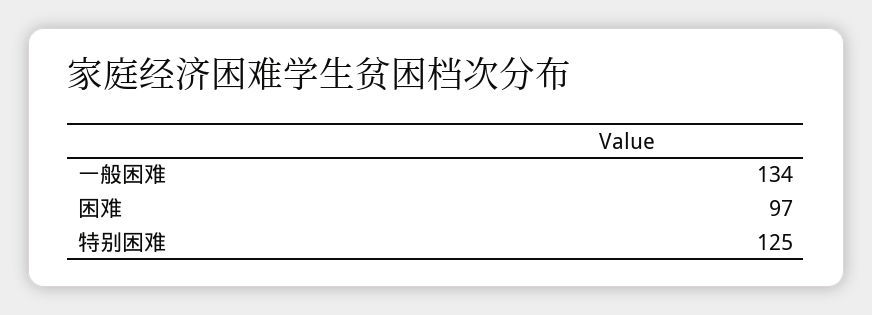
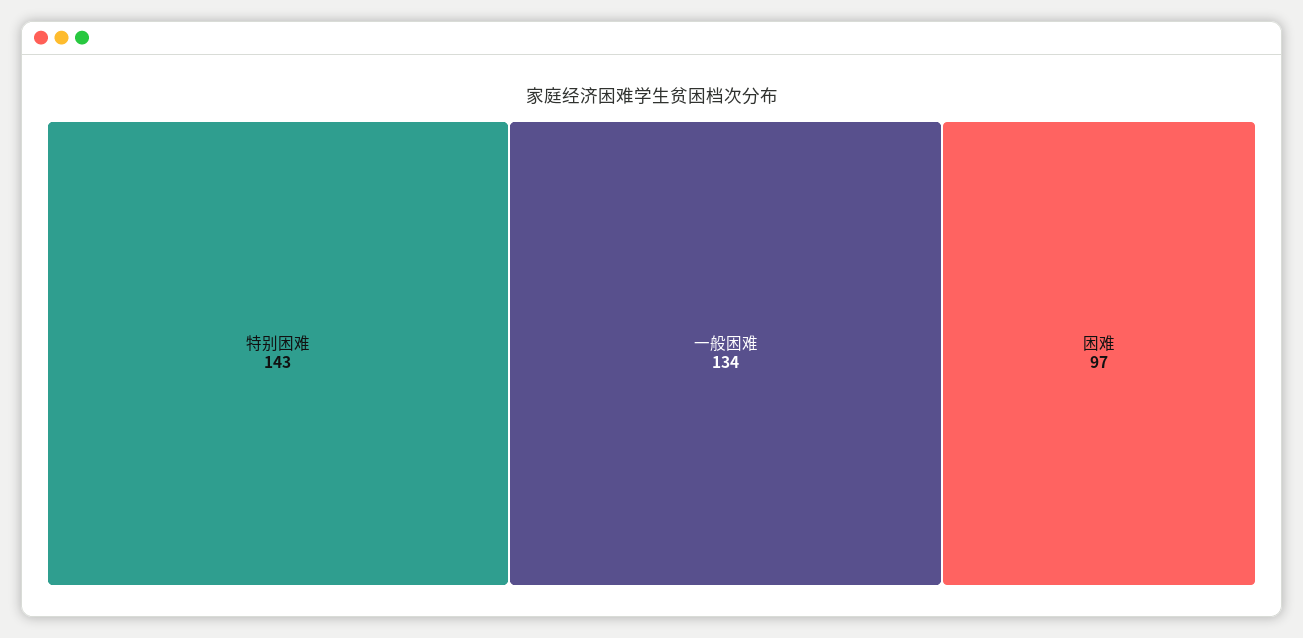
  {
    "一般困难": 134,
    "困难": 97,
-   "特别困难": 125
+   "特别困难": 143
  }

